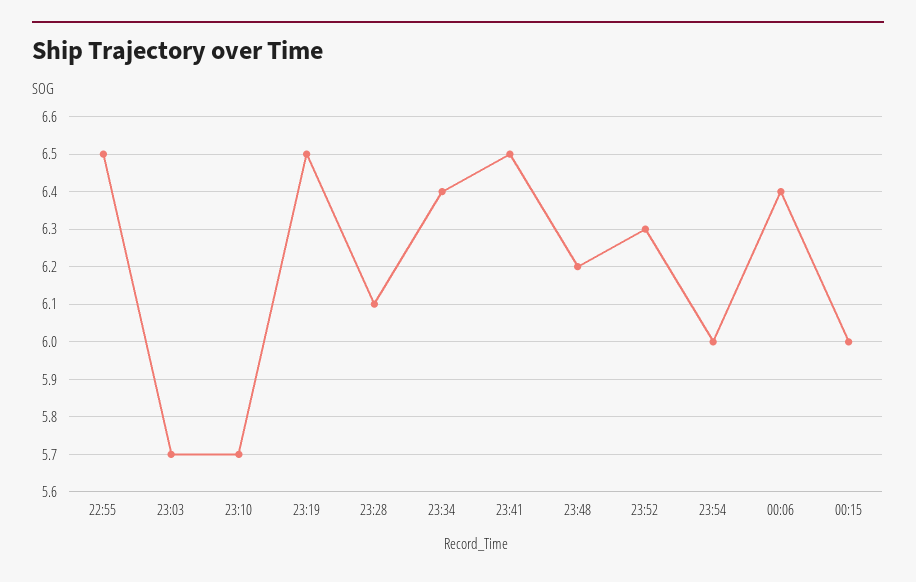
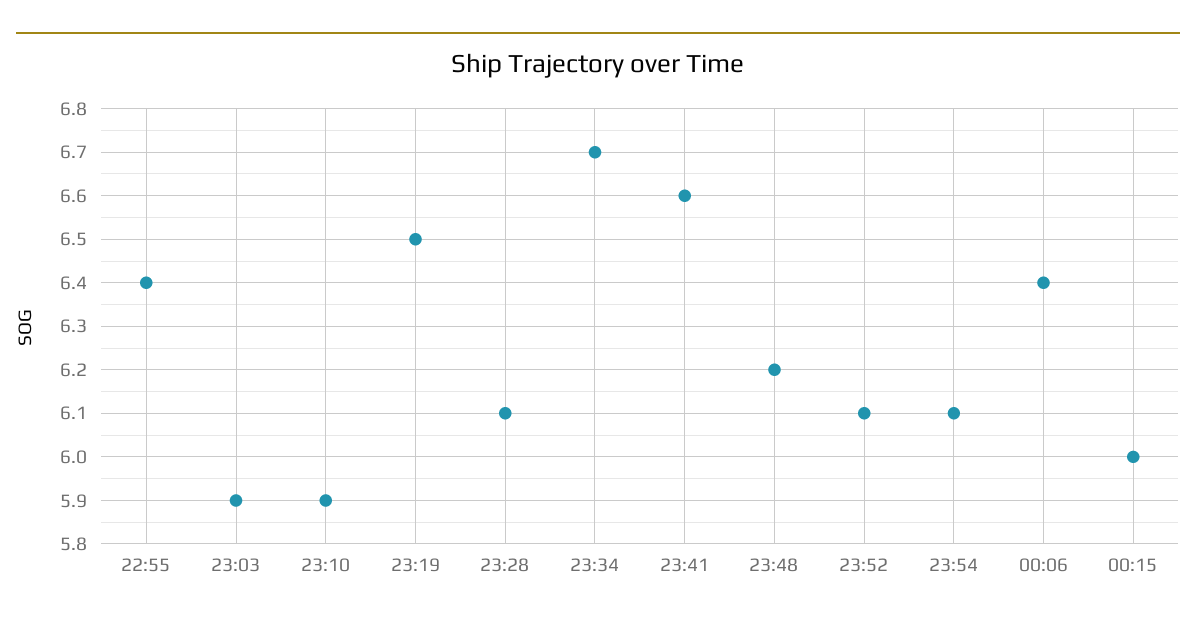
  {
-   "22:55": 6.5,
+   "22:55": 6.4,
-   "23:03": 5.7,
+   "23:03": 5.9,
-   "23:10": 5.7,
+   "23:10": 5.9,
    "23:19": 6.5,
    "23:28": 6.1,
-   "23:34": 6.4,
+   "23:34": 6.7,
-   "23:41": 6.5,
+   "23:41": 6.6,
    "23:48": 6.2,
-   "23:52": 6.3,
+   "23:52": 6.1,
-   "23:54": 6,
+   "23:54": 6.1,
    "00:06": 6.4,
    "00:15": 6
  }

